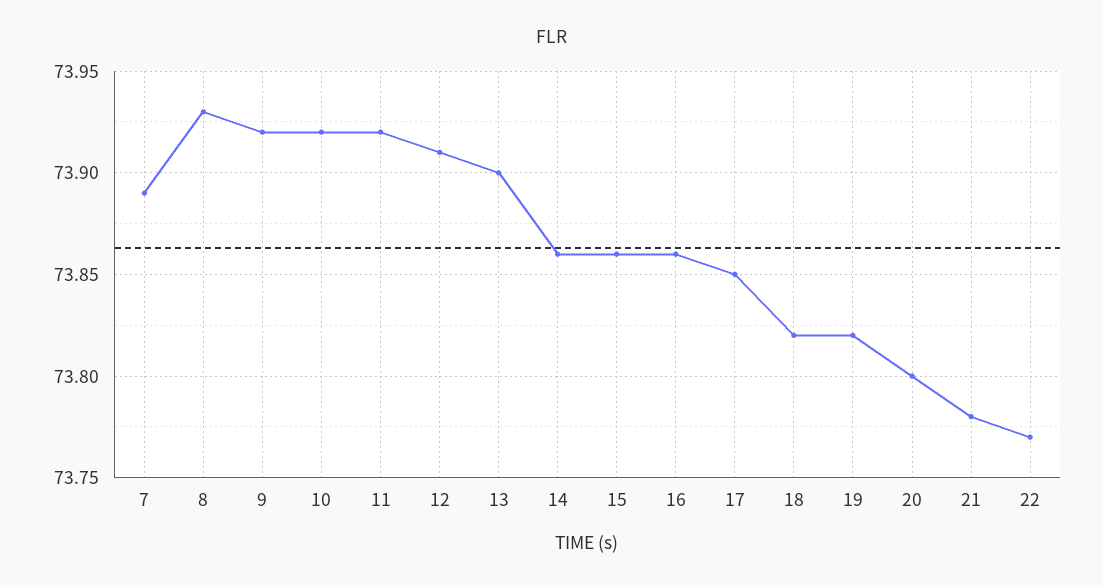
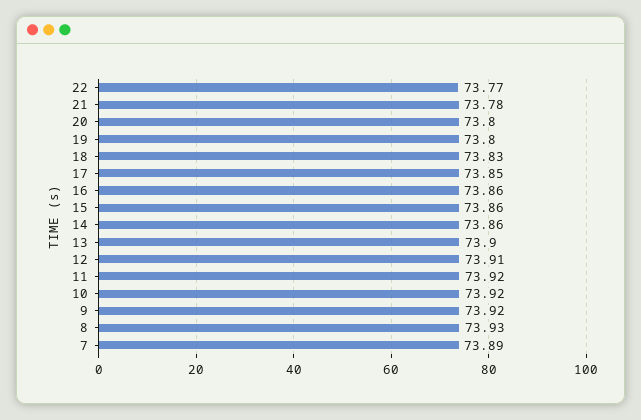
  {
    "7": 73.89,
    "8": 73.93,
    "9": 73.92,
    "10": 73.92,
    "11": 73.92,
    "12": 73.91,
    "13": 73.9,
    "14": 73.86,
    "15": 73.86,
    "16": 73.86,
    "17": 73.85,
-   "18": 73.82,
+   "18": 73.83,
-   "19": 73.82,
+   "19": 73.8,
    "20": 73.8,
    "21": 73.78,
    "22": 73.77
  }

